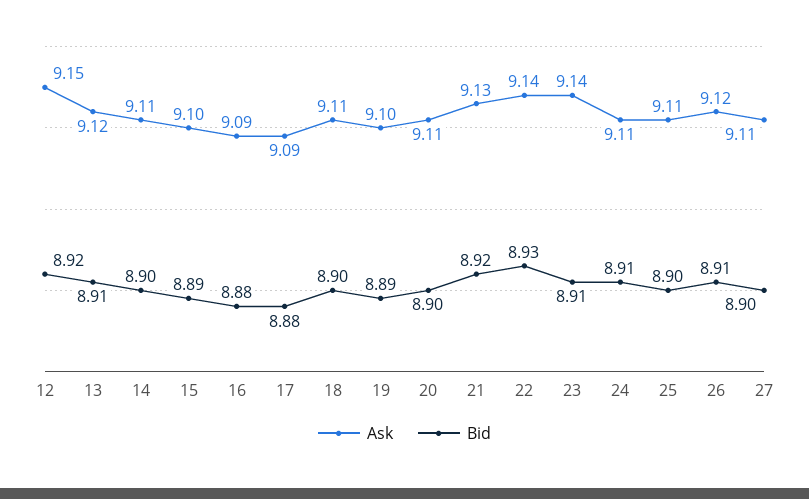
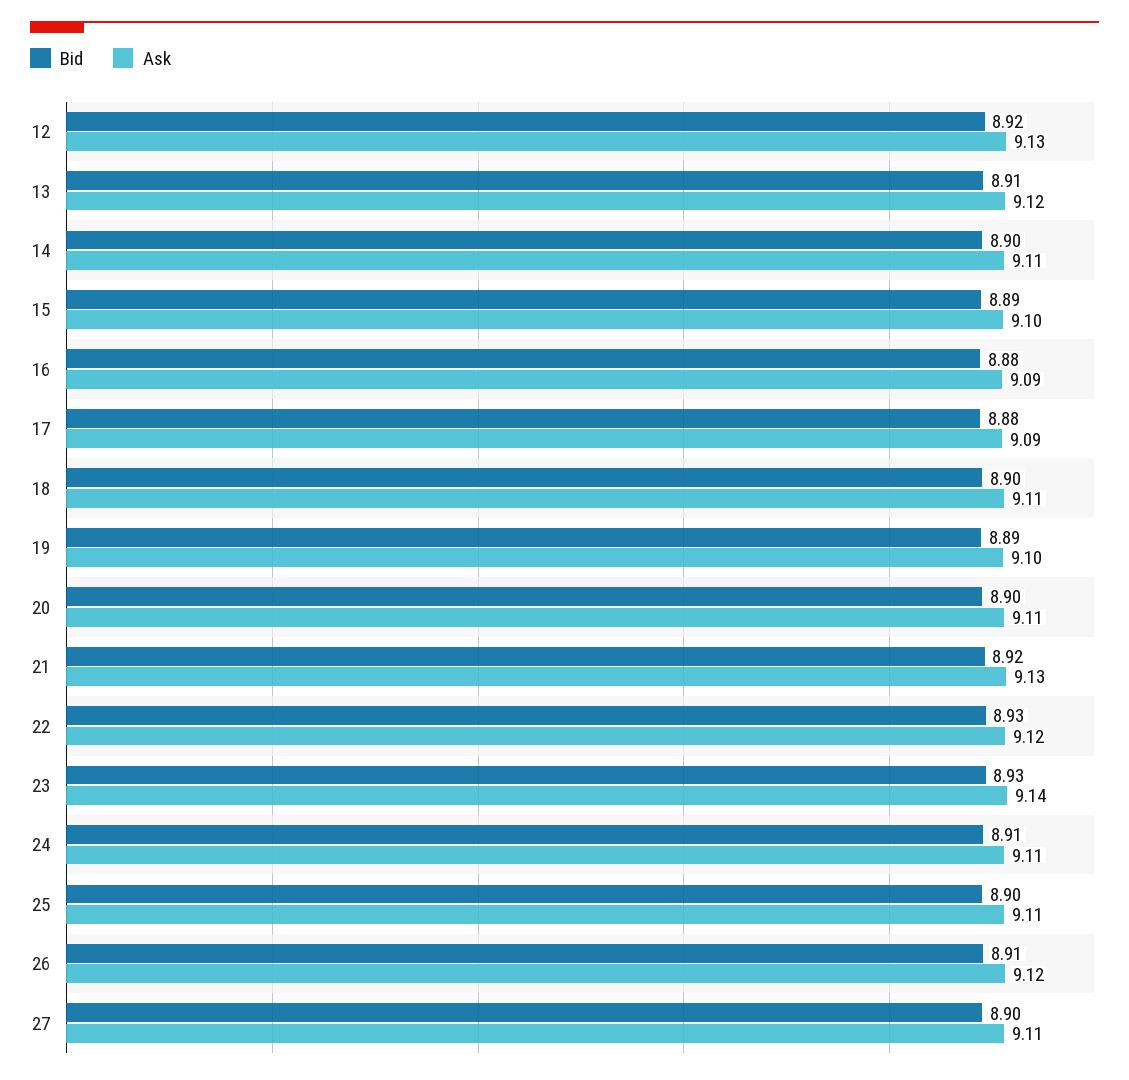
  {
    "Ask": {
-     "12": 9.15,
+     "12": 9.13,
      "13": 9.12,
      "14": 9.11,
      "15": 9.1,
      "16": 9.09,
      "17": 9.09,
      "18": 9.11,
      "19": 9.1,
      "20": 9.11,
      "21": 9.13,
-     "22": 9.14,
+     "22": 9.12,
      "23": 9.14,
      "24": 9.11,
      "25": 9.11,
      "26": 9.12,
      "27": 9.11
    },
    "Bid": {
      "12": 8.92,
      "13": 8.91,
      "14": 8.9,
      "15": 8.89,
      "16": 8.88,
      "17": 8.88,
      "18": 8.9,
      "19": 8.89,
      "20": 8.9,
      "21": 8.92,
      "22": 8.93,
-     "23": 8.91,
+     "23": 8.93,
      "24": 8.91,
      "25": 8.9,
      "26": 8.91,
      "27": 8.9
    }
  }

